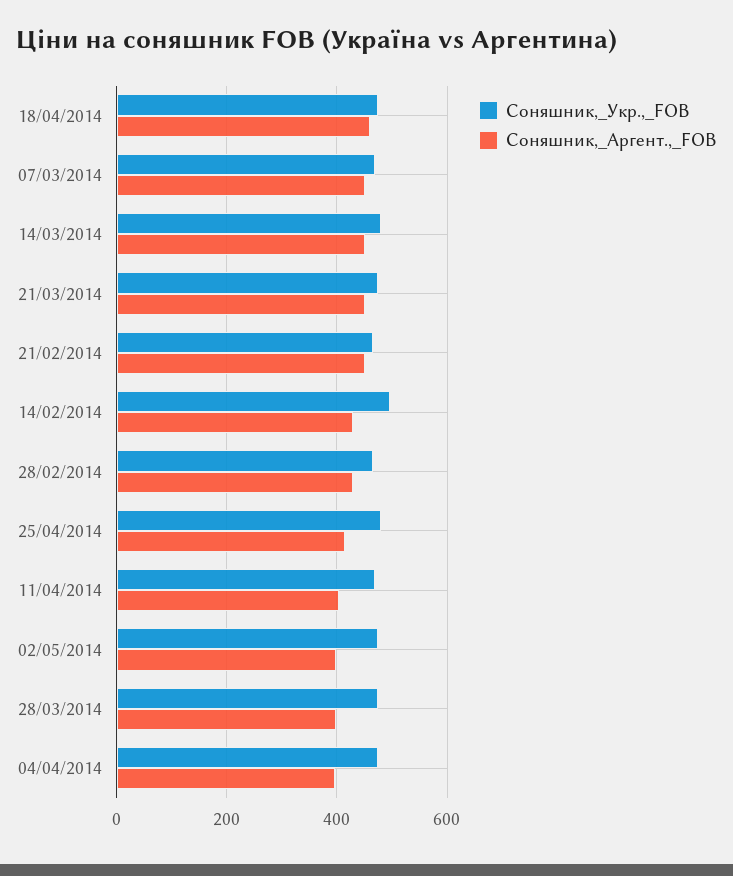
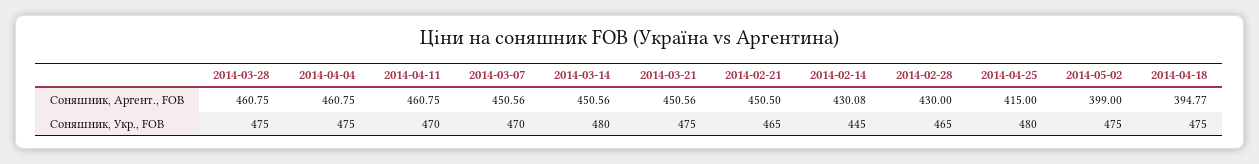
  {
    "Соняшник,_Укр.,_FOB": {
      "18/04/2014": 475,
      "07/03/2014": 470,
      "14/03/2014": 480,
      "21/03/2014": 475,
      "21/02/2014": 465,
-     "14/02/2014": 500,
+     "14/02/2014": 445,
      "28/02/2014": 465,
      "25/04/2014": 480,
      "11/04/2014": 470,
      "02/05/2014": 475,
      "28/03/2014": 475,
      "04/04/2014": 475
    },
    "Соняшник,_Аргент.,_FOB": {
-     "18/04/2014": 460,
+     "18/04/2014": 394.77,
      "07/03/2014": 450.56,
      "14/03/2014": 450.56,
      "21/03/2014": 450.56,
      "21/02/2014": 450.5,
      "14/02/2014": 430.08,
      "28/02/2014": 430,
      "25/04/2014": 415,
-     "11/04/2014": 400,
+     "11/04/2014": 460.75,
      "02/05/2014": 399,
-     "28/03/2014": 400,
+     "28/03/2014": 460.75,
-     "04/04/2014": 400
+     "04/04/2014": 460.75
    }
  }

